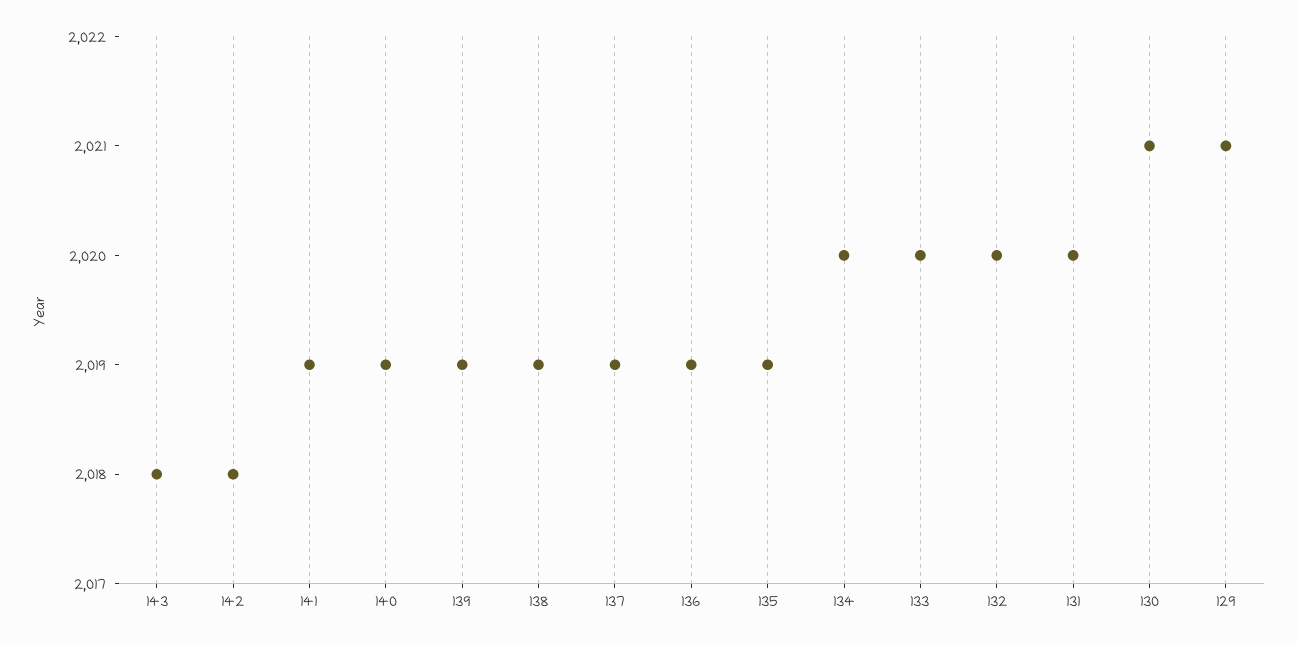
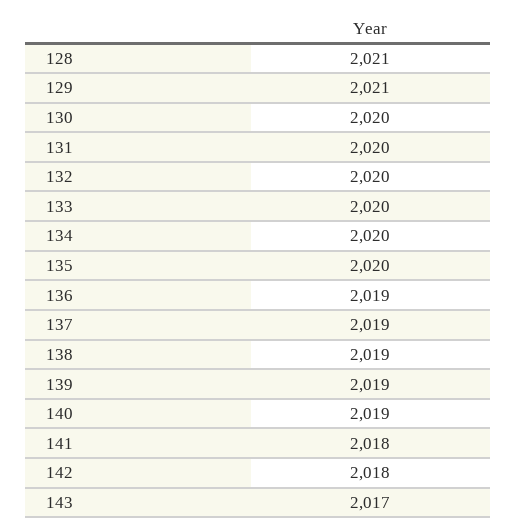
  {
-   "143": 2018,
+   "143": 2017,
    "142": 2018,
-   "141": 2019,
+   "141": 2018,
    "140": 2019,
    "139": 2019,
    "138": 2019,
    "137": 2019,
    "136": 2019,
-   "135": 2019,
+   "135": 2020,
    "134": 2020,
    "133": 2020,
    "132": 2020,
    "131": 2020,
-   "130": 2021,
+   "130": 2020,
-   "129": 2021
+   "129": 2021,
+   "128": 2021
  }

